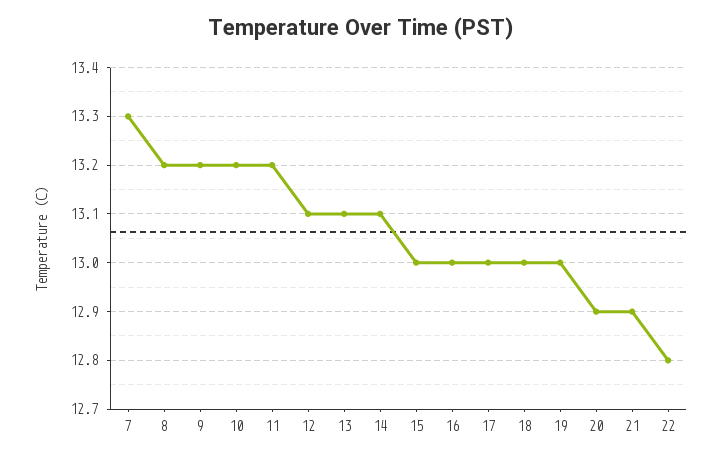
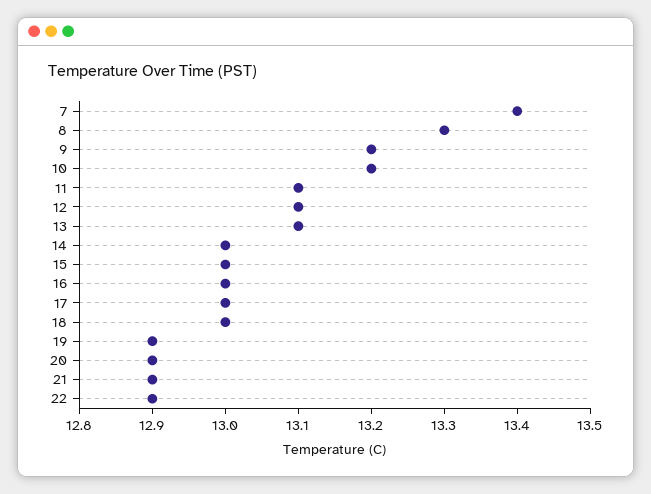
  {
-   "7": 13.3,
+   "7": 13.4,
-   "8": 13.2,
+   "8": 13.3,
    "9": 13.2,
    "10": 13.2,
-   "11": 13.2,
+   "11": 13.1,
    "12": 13.1,
    "13": 13.1,
-   "14": 13.1,
+   "14": 13,
    "15": 13,
    "16": 13,
    "17": 13,
    "18": 13,
-   "19": 13,
+   "19": 12.9,
    "20": 12.9,
    "21": 12.9,
-   "22": 12.8
+   "22": 12.9
  }

